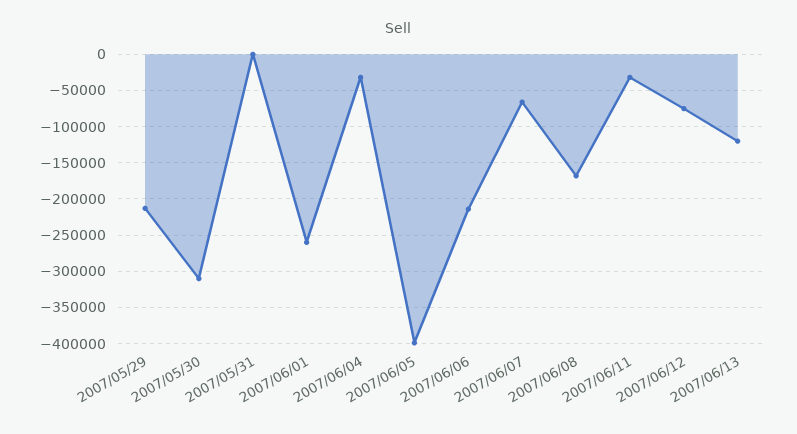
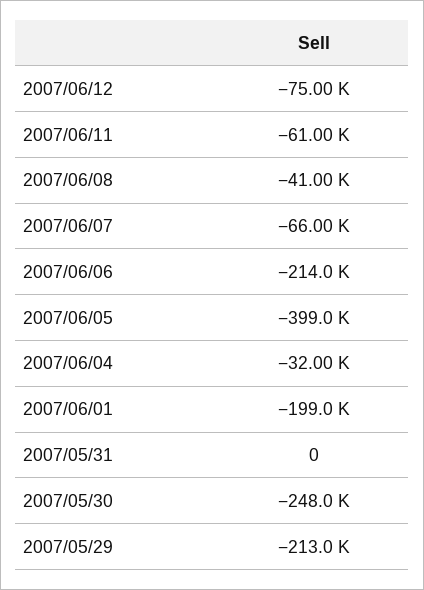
  {
    "2007/05/29": -213000,
-   "2007/05/30": -310000,
+   "2007/05/30": -248000,
    "2007/05/31": 0,
-   "2007/06/01": -260000,
+   "2007/06/01": -199000,
    "2007/06/04": -32000,
    "2007/06/05": -399000,
    "2007/06/06": -214000,
    "2007/06/07": -66000,
-   "2007/06/08": -170000,
+   "2007/06/08": -41000,
-   "2007/06/11": -30000,
+   "2007/06/11": -61000,
-   "2007/06/12": -75000,
+   "2007/06/12": -75000
-   "2007/06/13": -120000
  }

